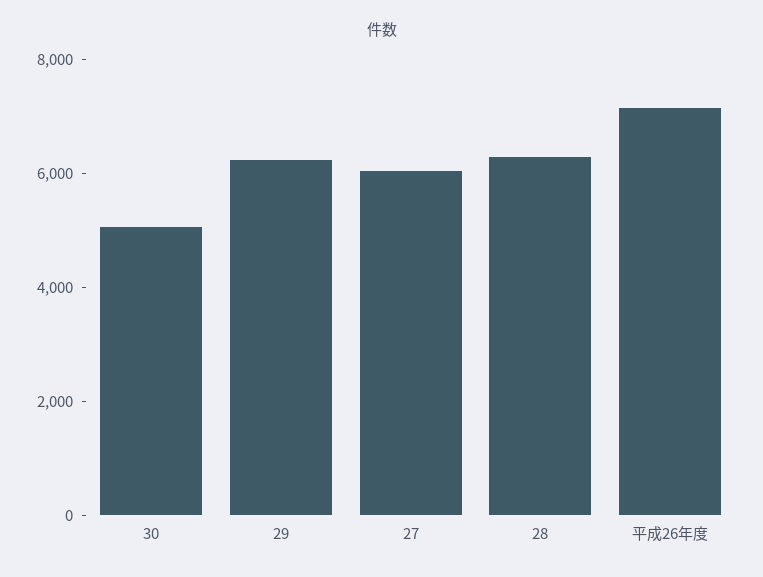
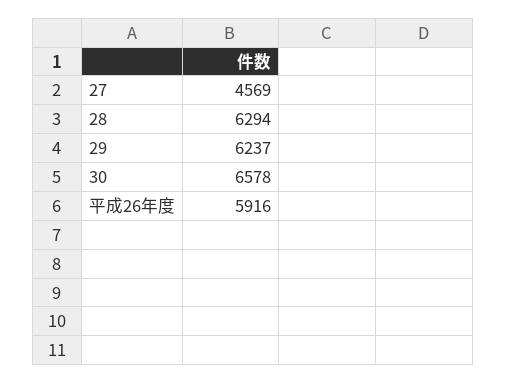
  {
-   "30": 5000,
+   "30": 6578,
    "29": 6237,
-   "27": 6000,
+   "27": 4569,
    "28": 6294,
-   "平成26年度": 7000
+   "平成26年度": 5916
  }

